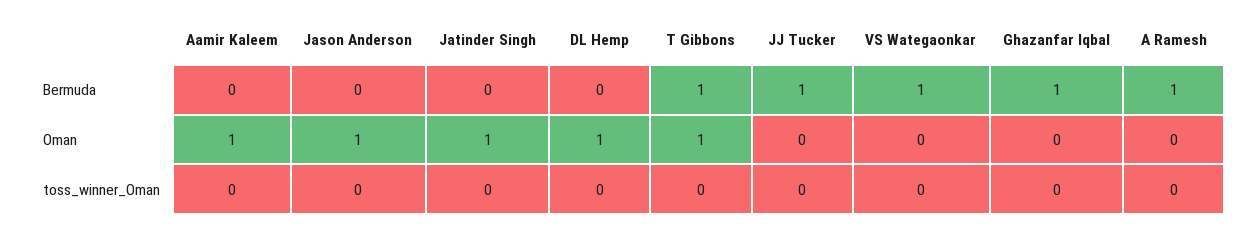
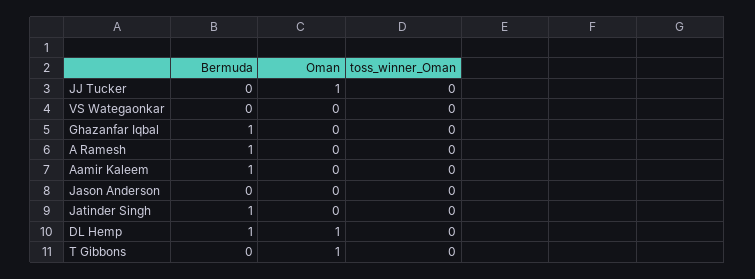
  {
    "Aamir Kaleem": {
-     "Bermuda": 0,
+     "Bermuda": 1,
-     "Oman": 1,
+     "Oman": 0,
      "toss_winner_Oman": 0
    },
    "Jason Anderson": {
      "Bermuda": 0,
-     "Oman": 1,
+     "Oman": 0,
      "toss_winner_Oman": 0
    },
    "Jatinder Singh": {
-     "Bermuda": 0,
+     "Bermuda": 1,
-     "Oman": 1,
+     "Oman": 0,
      "toss_winner_Oman": 0
    },
    "DL Hemp": {
-     "Bermuda": 0,
+     "Bermuda": 1,
      "Oman": 1,
      "toss_winner_Oman": 0
    },
    "T Gibbons": {
-     "Bermuda": 1,
+     "Bermuda": 0,
      "Oman": 1,
      "toss_winner_Oman": 0
    },
    "JJ Tucker": {
-     "Bermuda": 1,
+     "Bermuda": 0,
-     "Oman": 0,
+     "Oman": 1,
      "toss_winner_Oman": 0
    },
    "VS Wategaonkar": {
-     "Bermuda": 1,
+     "Bermuda": 0,
      "Oman": 0,
      "toss_winner_Oman": 0
    },
    "Ghazanfar Iqbal": {
      "Bermuda": 1,
      "Oman": 0,
      "toss_winner_Oman": 0
    },
    "A Ramesh": {
      "Bermuda": 1,
      "Oman": 0,
      "toss_winner_Oman": 0
    }
  }

